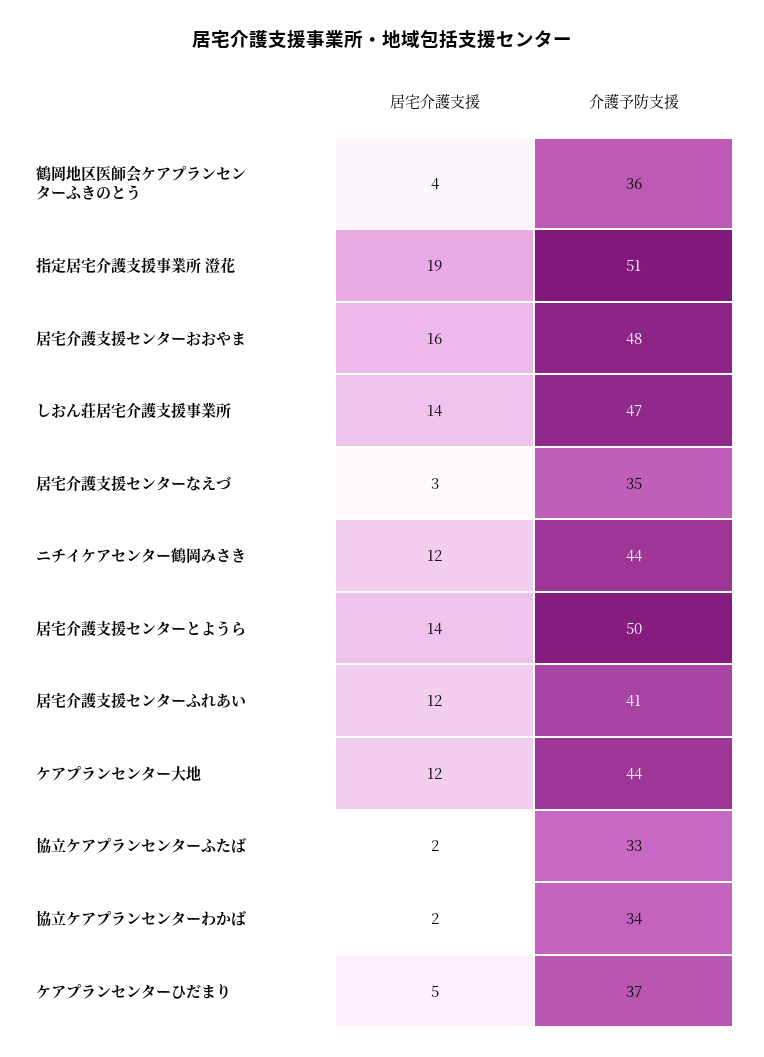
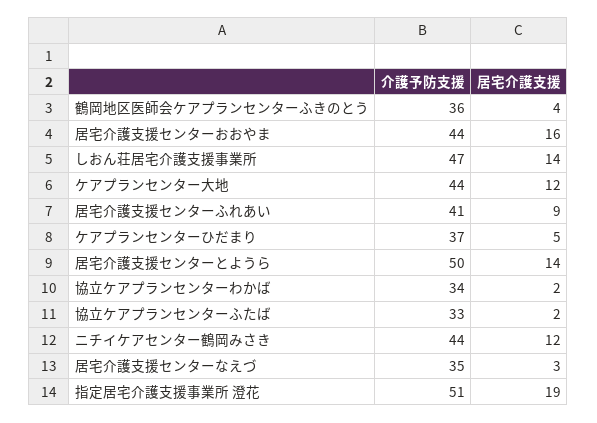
  {
    "居宅介護支援": {
      "鶴岡地区医師会ケアプランセンターふきのとう": 4,
      "指定居宅介護支援事業所 澄花": 19,
      "居宅介護支援センターおおやま": 16,
      "しおん荘居宅介護支援事業所": 14,
      "居宅介護支援センターなえづ": 3,
      "ニチイケアセンター鶴岡みさき": 12,
      "居宅介護支援センターとようら": 14,
-     "居宅介護支援センターふれあい": 12,
+     "居宅介護支援センターふれあい": 9,
      "ケアプランセンター大地": 12,
      "協立ケアプランセンターふたば": 2,
      "協立ケアプランセンターわかば": 2,
      "ケアプランセンターひだまり": 5
    },
    "介護予防支援": {
      "鶴岡地区医師会ケアプランセンターふきのとう": 36,
      "指定居宅介護支援事業所 澄花": 51,
-     "居宅介護支援センターおおやま": 48,
+     "居宅介護支援センターおおやま": 44,
      "しおん荘居宅介護支援事業所": 47,
      "居宅介護支援センターなえづ": 35,
      "ニチイケアセンター鶴岡みさき": 44,
      "居宅介護支援センターとようら": 50,
      "居宅介護支援センターふれあい": 41,
      "ケアプランセンター大地": 44,
      "協立ケアプランセンターふたば": 33,
      "協立ケアプランセンターわかば": 34,
      "ケアプランセンターひだまり": 37
    }
  }

